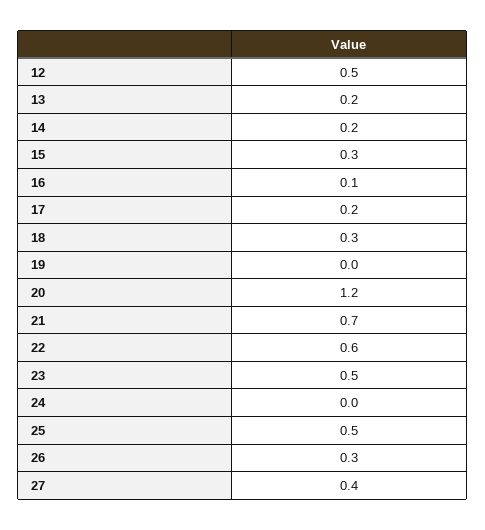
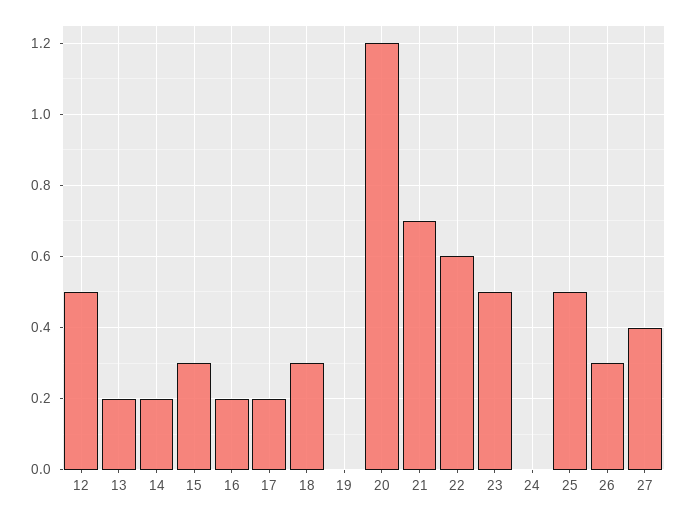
  {
    "12": 0.5,
    "13": 0.2,
    "14": 0.2,
    "15": 0.3,
-   "16": 0.1,
+   "16": 0.2,
    "17": 0.2,
    "18": 0.3,
    "19": 0,
    "20": 1.2,
    "21": 0.7,
    "22": 0.6,
    "23": 0.5,
    "24": 0,
    "25": 0.5,
    "26": 0.3,
    "27": 0.4
  }

